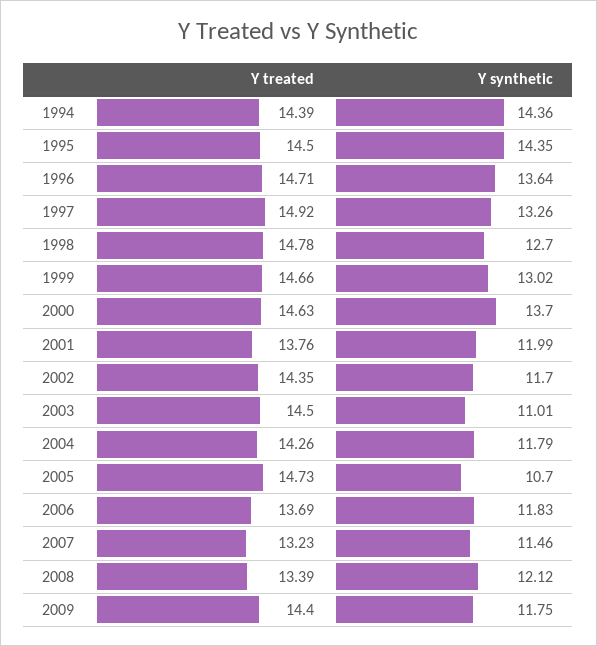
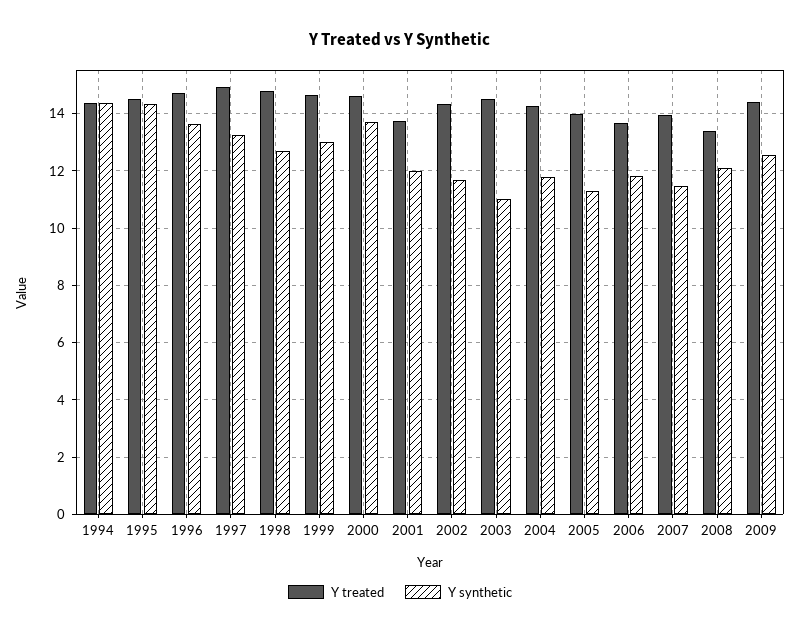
  {
    "Y treated": {
      "1994": 14.39,
      "1995": 14.5,
      "1996": 14.71,
      "1997": 14.92,
      "1998": 14.78,
      "1999": 14.66,
      "2000": 14.63,
      "2001": 13.76,
      "2002": 14.35,
      "2003": 14.5,
      "2004": 14.26,
-     "2005": 14.73,
+     "2005": 14,
      "2006": 13.69,
-     "2007": 13.23,
+     "2007": 14,
      "2008": 13.39,
      "2009": 14.4
    },
    "Y synthetic": {
      "1994": 14.36,
      "1995": 14.35,
      "1996": 13.64,
      "1997": 13.26,
      "1998": 12.7,
      "1999": 13.02,
      "2000": 13.7,
      "2001": 11.99,
      "2002": 11.7,
      "2003": 11.01,
      "2004": 11.79,
-     "2005": 10.7,
+     "2005": 11.25,
      "2006": 11.83,
      "2007": 11.46,
      "2008": 12.12,
-     "2009": 11.75
+     "2009": 12.5
    }
  }

